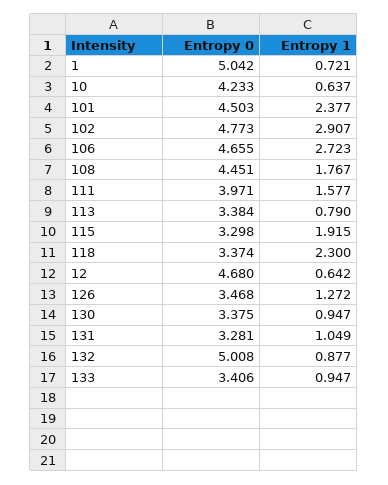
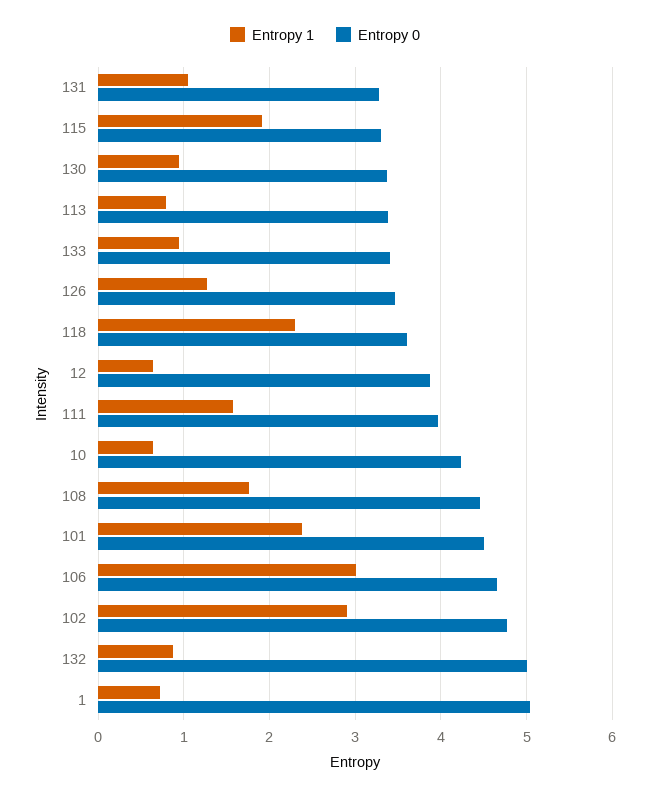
  {
    "Entropy 0": {
      "1": 5.042,
      "10": 4.233,
      "101": 4.503,
      "102": 4.773,
      "106": 4.655,
      "108": 4.451,
      "111": 3.971,
      "113": 3.384,
      "115": 3.298,
-     "118": 3.374,
+     "118": 3.6,
-     "12": 4.68,
+     "12": 3.9,
      "126": 3.468,
      "130": 3.375,
      "131": 3.281,
      "132": 5.008,
      "133": 3.406
    },
    "Entropy 1": {
      "1": 0.721,
      "10": 0.637,
      "101": 2.377,
      "102": 2.907,
-     "106": 2.723,
+     "106": 3,
      "108": 1.767,
      "111": 1.577,
      "113": 0.79,
      "115": 1.915,
      "118": 2.3,
      "12": 0.642,
      "126": 1.272,
      "130": 0.947,
      "131": 1.049,
      "132": 0.877,
      "133": 0.947
    }
  }

